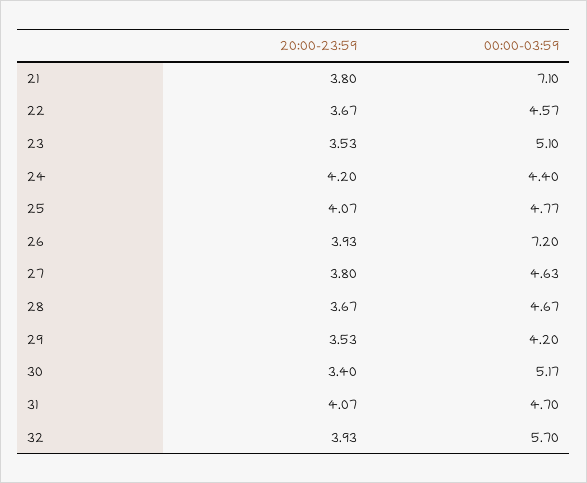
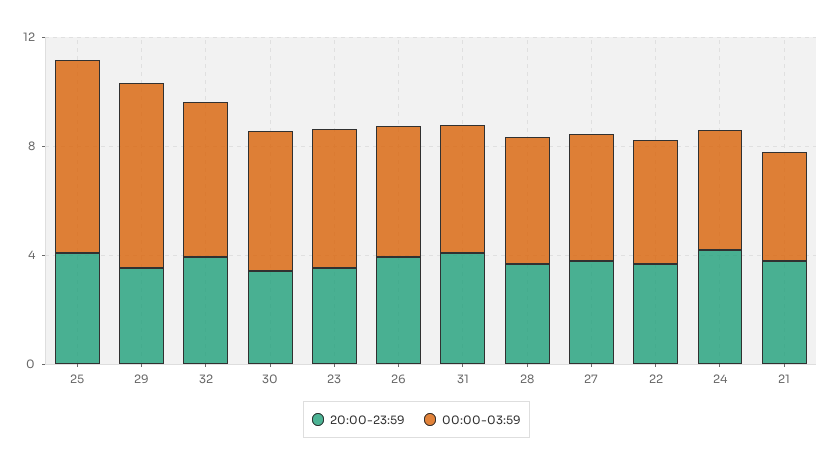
  {
    "20:00-23:59": {
      "21": 3.8,
      "22": 3.67,
      "23": 3.53,
      "24": 4.2,
      "25": 4.07,
      "26": 3.93,
      "27": 3.8,
      "28": 3.67,
      "29": 3.53,
      "30": 3.4,
      "31": 4.07,
      "32": 3.93
    },
    "00:00-03:59": {
-     "21": 7.1,
+     "21": 4,
      "22": 4.57,
      "23": 5.1,
      "24": 4.4,
-     "25": 4.77,
+     "25": 7,
-     "26": 7.2,
+     "26": 5,
      "27": 4.63,
      "28": 4.67,
-     "29": 4.2,
+     "29": 7,
      "30": 5.17,
      "31": 4.7,
      "32": 5.7
    }
  }

